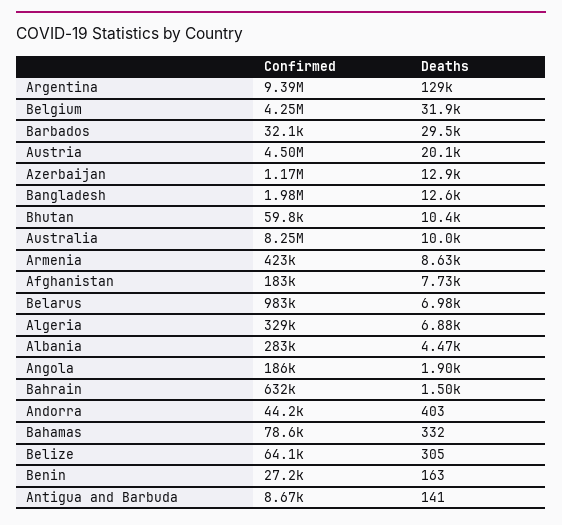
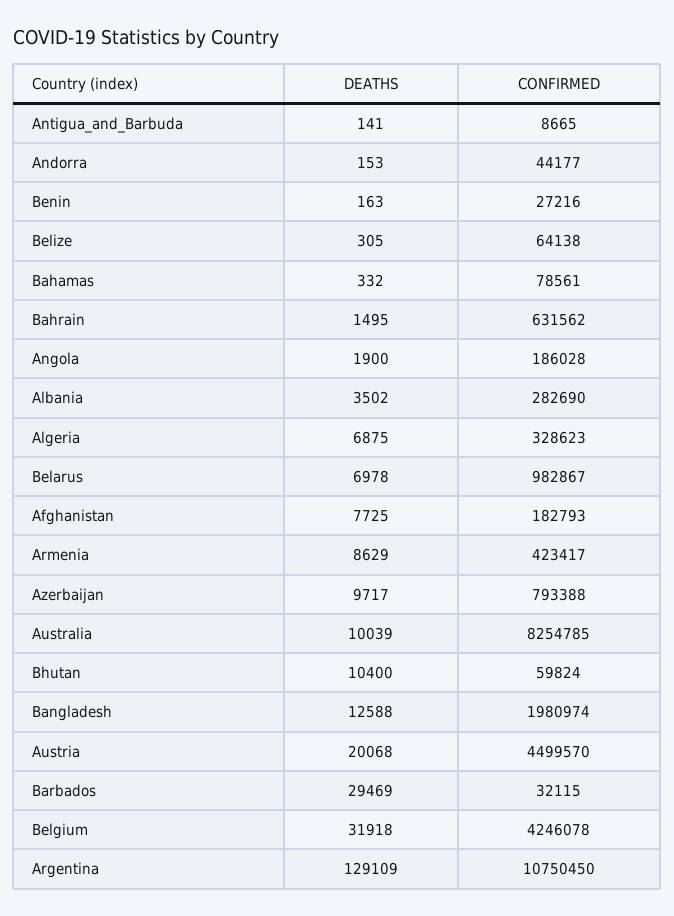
  {
    "Confirmed": {
-     "Argentina": 9390000,
+     "Argentina": 10750450,
      "Belgium": 4246078,
      "Barbados": 32115,
      "Austria": 4499570,
-     "Azerbaijan": 1170000,
+     "Azerbaijan": 793388,
      "Bangladesh": 1980974,
      "Bhutan": 59824,
      "Australia": 8254785,
      "Armenia": 423417,
      "Afghanistan": 182793,
      "Belarus": 982867,
      "Algeria": 328623,
      "Albania": 282690,
      "Angola": 186028,
      "Bahrain": 631562,
      "Andorra": 44177,
      "Bahamas": 78561,
      "Belize": 64138,
      "Benin": 27216,
      "Antigua and Barbuda": 8665
    },
    "Deaths": {
      "Argentina": 129109,
      "Belgium": 31918,
      "Barbados": 29469,
      "Austria": 20068,
-     "Azerbaijan": 12900,
+     "Azerbaijan": 9717,
      "Bangladesh": 12588,
      "Bhutan": 10400,
      "Australia": 10039,
      "Armenia": 8629,
      "Afghanistan": 7725,
      "Belarus": 6978,
      "Algeria": 6875,
-     "Albania": 4470,
+     "Albania": 3502,
      "Angola": 1900,
      "Bahrain": 1495,
-     "Andorra": 403,
+     "Andorra": 153,
      "Bahamas": 332,
      "Belize": 305,
      "Benin": 163,
      "Antigua and Barbuda": 141
    }
  }

